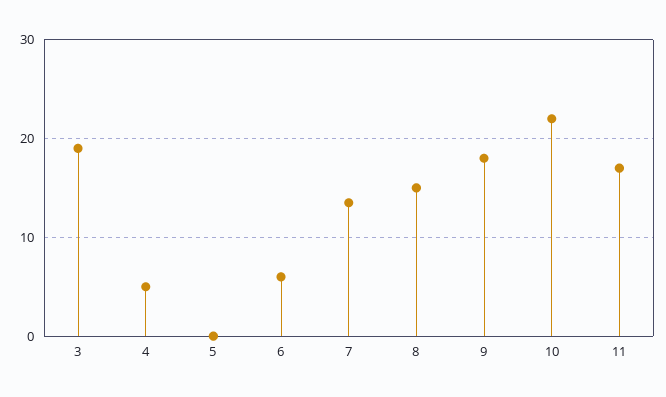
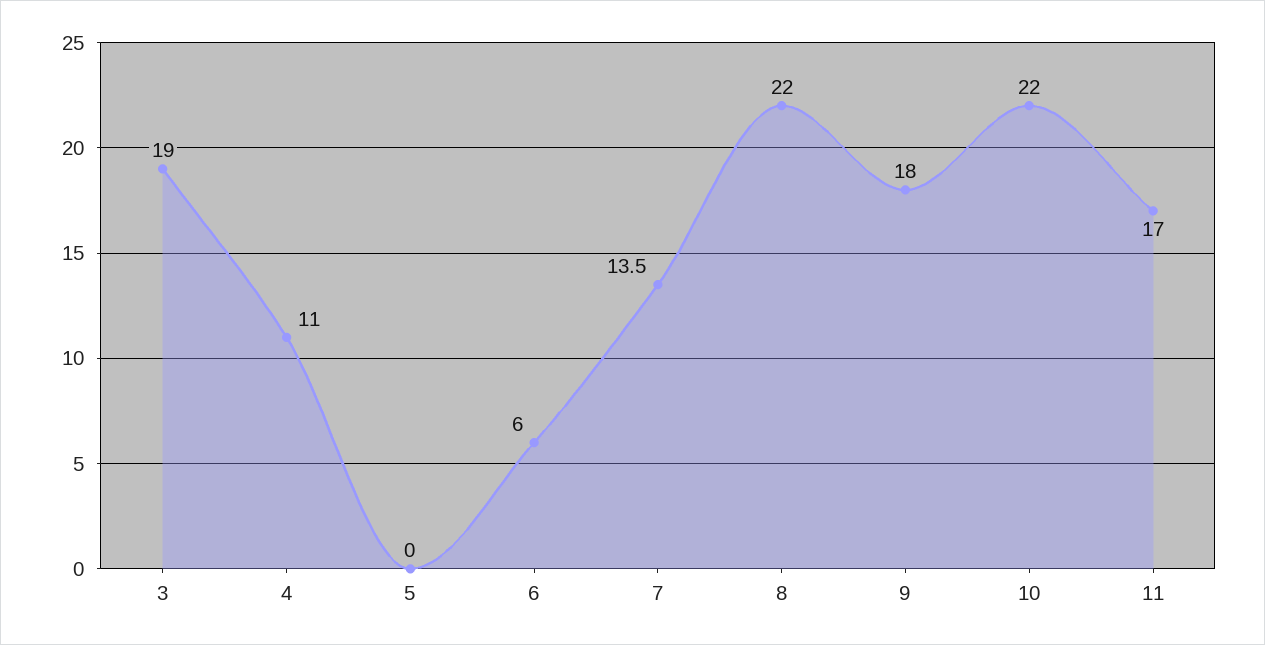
  {
    "3": 19,
-   "4": 5,
+   "4": 11,
    "5": 0,
    "6": 6,
    "7": 13.5,
-   "8": 15,
+   "8": 22,
    "9": 18,
    "10": 22,
    "11": 17
  }

